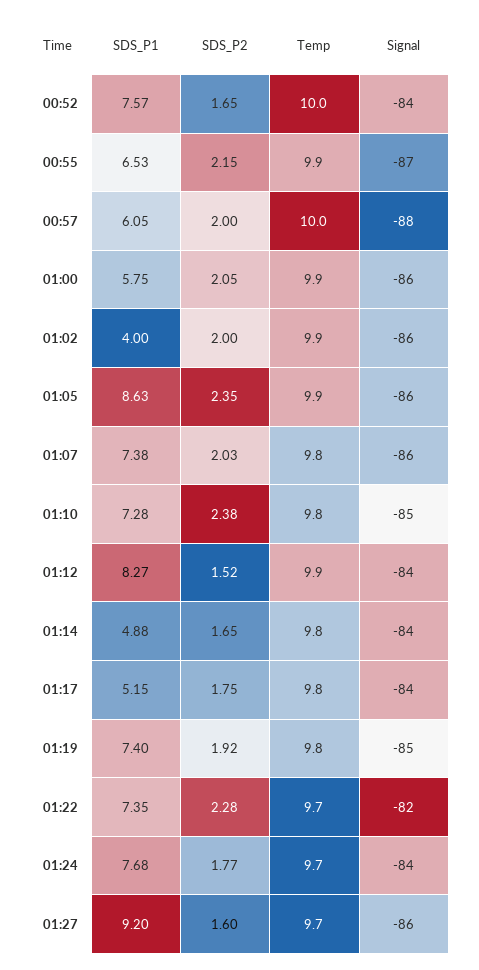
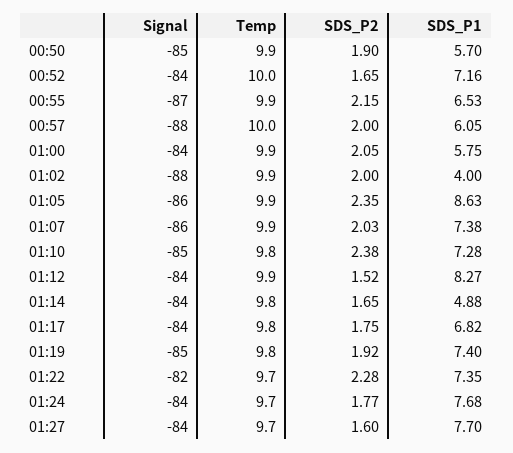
  {
    "SDS_P1": {
-     "00:52": 7.57,
+     "00:52": 7.16,
      "00:55": 6.53,
      "00:57": 6.05,
      "01:00": 5.75,
      "01:02": 4,
      "01:05": 8.63,
      "01:07": 7.38,
      "01:10": 7.28,
      "01:12": 8.27,
      "01:14": 4.88,
-     "01:17": 5.15,
+     "01:17": 6.82,
      "01:19": 7.4,
      "01:22": 7.35,
      "01:24": 7.68,
-     "01:27": 9.2
+     "01:27": 7.7,
+     "00:50": 5.7
    },
    "SDS_P2": {
      "00:52": 1.65,
      "00:55": 2.15,
      "00:57": 2,
      "01:00": 2.05,
      "01:02": 2,
      "01:05": 2.35,
      "01:07": 2.03,
      "01:10": 2.38,
      "01:12": 1.52,
      "01:14": 1.65,
      "01:17": 1.75,
      "01:19": 1.92,
      "01:22": 2.28,
      "01:24": 1.77,
-     "01:27": 1.6
+     "01:27": 1.6,
+     "00:50": 1.9
    },
    "Temp": {
      "00:52": 10,
      "00:55": 9.9,
      "00:57": 10,
      "01:00": 9.9,
      "01:02": 9.9,
      "01:05": 9.9,
-     "01:07": 9.8,
+     "01:07": 9.9,
      "01:10": 9.8,
      "01:12": 9.9,
      "01:14": 9.8,
      "01:17": 9.8,
      "01:19": 9.8,
      "01:22": 9.7,
      "01:24": 9.7,
-     "01:27": 9.7
+     "01:27": 9.7,
+     "00:50": 9.9
    },
    "Signal": {
      "00:52": -84,
      "00:55": -87,
      "00:57": -88,
-     "01:00": -86,
+     "01:00": -84,
-     "01:02": -86,
+     "01:02": -88,
      "01:05": -86,
      "01:07": -86,
      "01:10": -85,
      "01:12": -84,
      "01:14": -84,
      "01:17": -84,
      "01:19": -85,
      "01:22": -82,
      "01:24": -84,
-     "01:27": -86
+     "01:27": -84,
+     "00:50": -85
    }
  }

